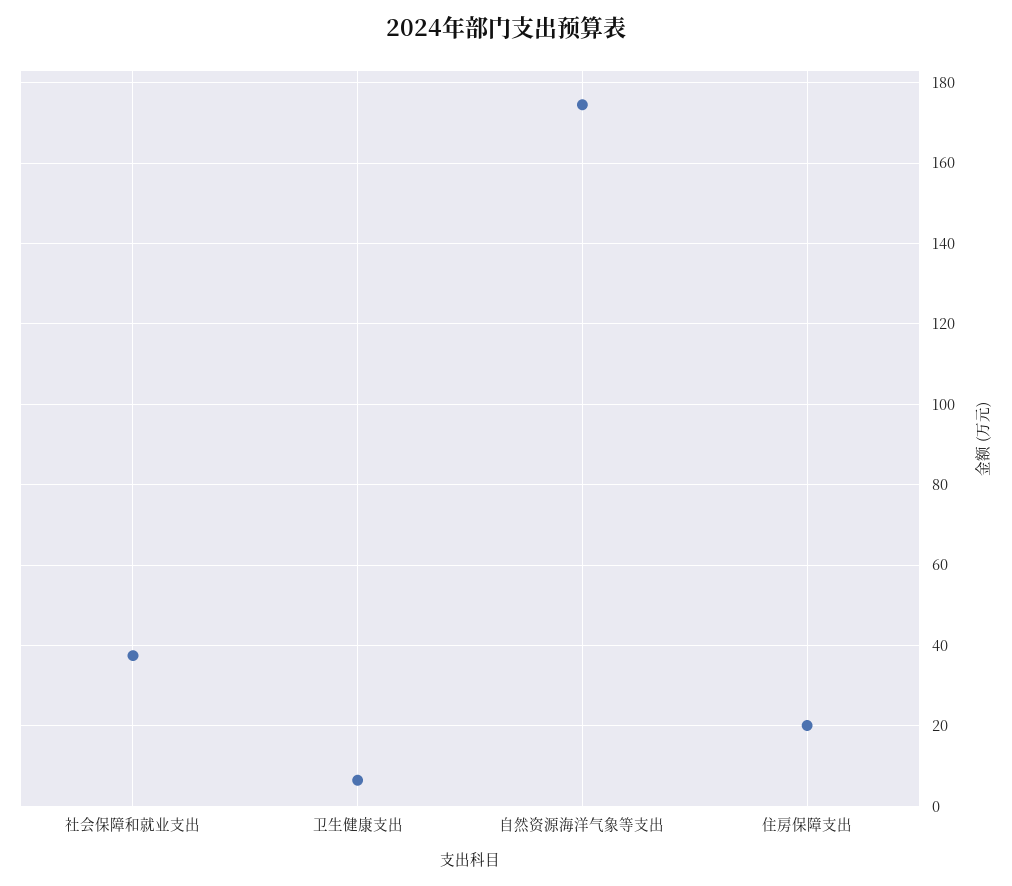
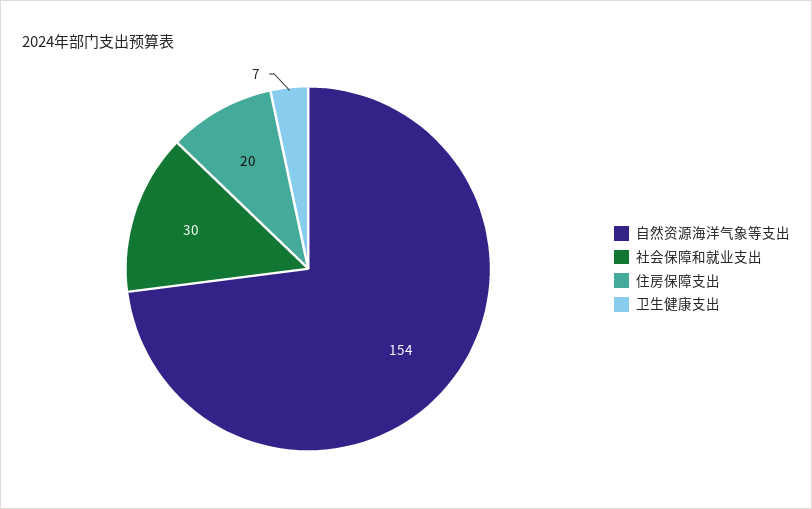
  {
-   "社会保障和就业支出": 38,
+   "社会保障和就业支出": 30,
    "卫生健康支出": 7,
-   "自然资源海洋气象等支出": 174,
+   "自然资源海洋气象等支出": 154,
    "住房保障支出": 20
  }

